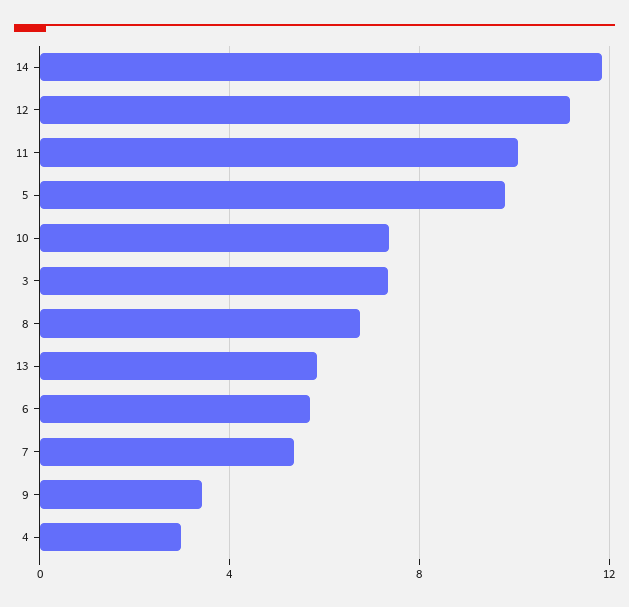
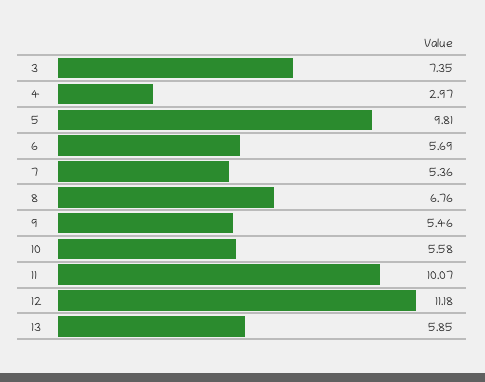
  {
-   "14": 12,
    "12": 11.18,
    "11": 10.07,
    "5": 9.81,
-   "10": 7.5,
+   "10": 5.58,
    "3": 7.35,
    "8": 6.76,
    "13": 5.85,
    "6": 5.69,
    "7": 5.36,
-   "9": 3.5,
+   "9": 5.46,
    "4": 2.97
  }

